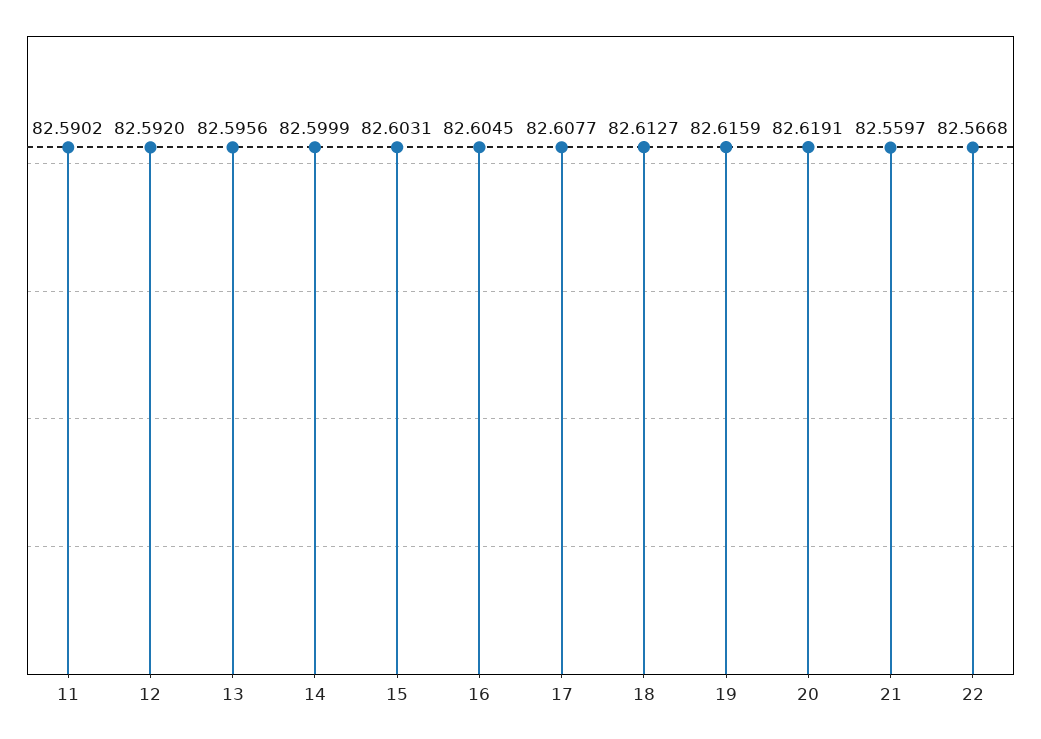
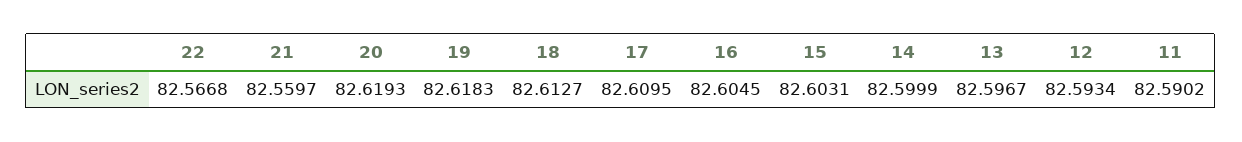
  {
    "11": 82.5902,
-   "12": 82.592,
+   "12": 82.5934,
-   "13": 82.5956,
+   "13": 82.5967,
    "14": 82.5999,
    "15": 82.6031,
    "16": 82.6045,
-   "17": 82.6077,
+   "17": 82.6095,
    "18": 82.6127,
-   "19": 82.6159,
+   "19": 82.6183,
-   "20": 82.6191,
+   "20": 82.6193,
    "21": 82.5597,
    "22": 82.5668
  }

